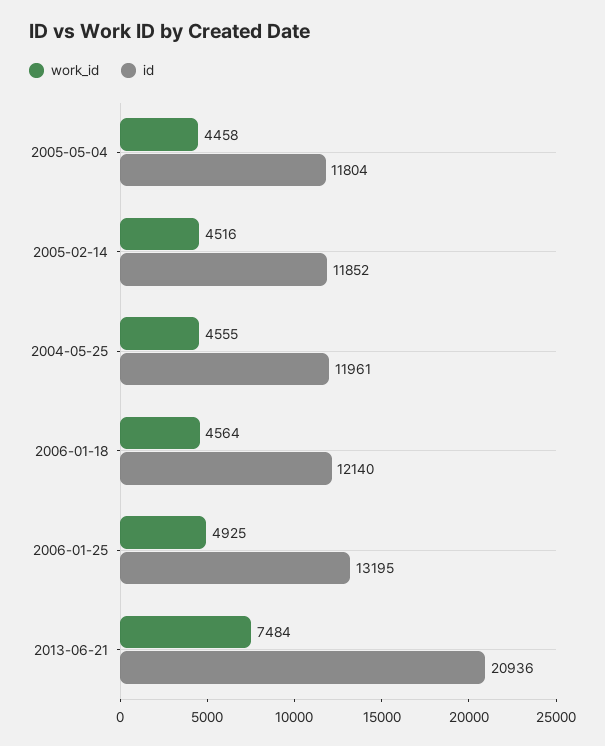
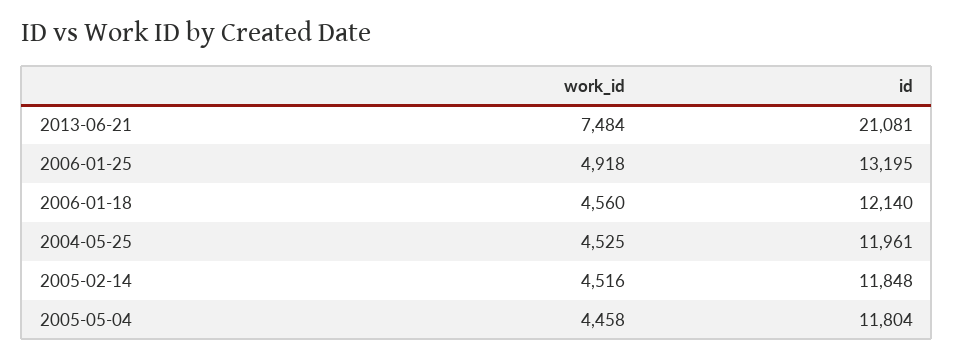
  {
    "work_id": {
      "2005-05-04": 4458,
      "2005-02-14": 4516,
-     "2004-05-25": 4555,
+     "2004-05-25": 4525,
-     "2006-01-18": 4564,
+     "2006-01-18": 4560,
-     "2006-01-25": 4925,
+     "2006-01-25": 4918,
      "2013-06-21": 7484
    },
    "id": {
      "2005-05-04": 11804,
-     "2005-02-14": 11852,
+     "2005-02-14": 11848,
      "2004-05-25": 11961,
      "2006-01-18": 12140,
      "2006-01-25": 13195,
-     "2013-06-21": 20936
+     "2013-06-21": 21081
    }
  }

